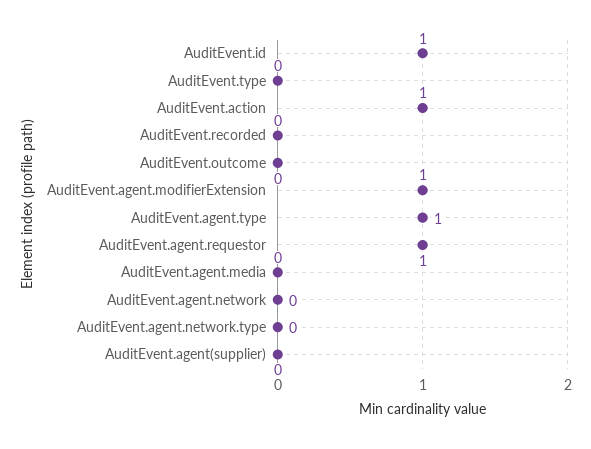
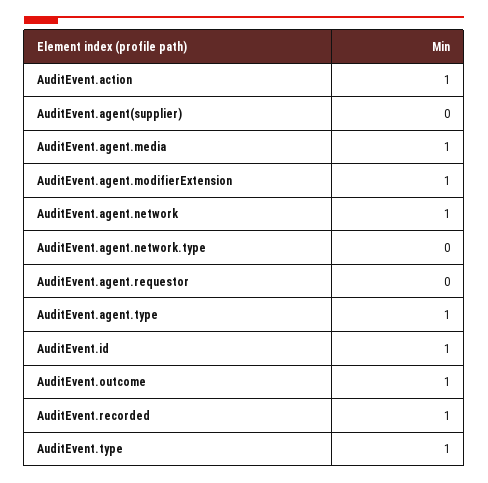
  {
    "AuditEvent.id": 1,
-   "AuditEvent.type": 0,
+   "AuditEvent.type": 1,
    "AuditEvent.action": 1,
-   "AuditEvent.recorded": 0,
+   "AuditEvent.recorded": 1,
-   "AuditEvent.outcome": 0,
+   "AuditEvent.outcome": 1,
    "AuditEvent.agent.modifierExtension": 1,
    "AuditEvent.agent.type": 1,
-   "AuditEvent.agent.requestor": 1,
+   "AuditEvent.agent.requestor": 0,
-   "AuditEvent.agent.media": 0,
+   "AuditEvent.agent.media": 1,
-   "AuditEvent.agent.network": 0,
+   "AuditEvent.agent.network": 1,
    "AuditEvent.agent.network.type": 0,
    "AuditEvent.agent(supplier)": 0
  }

